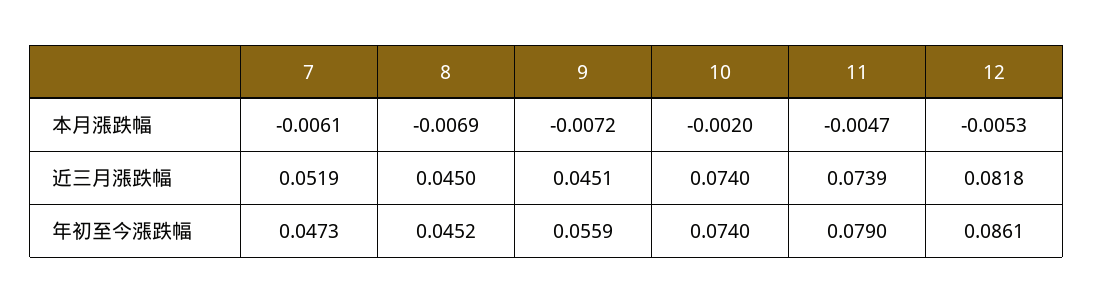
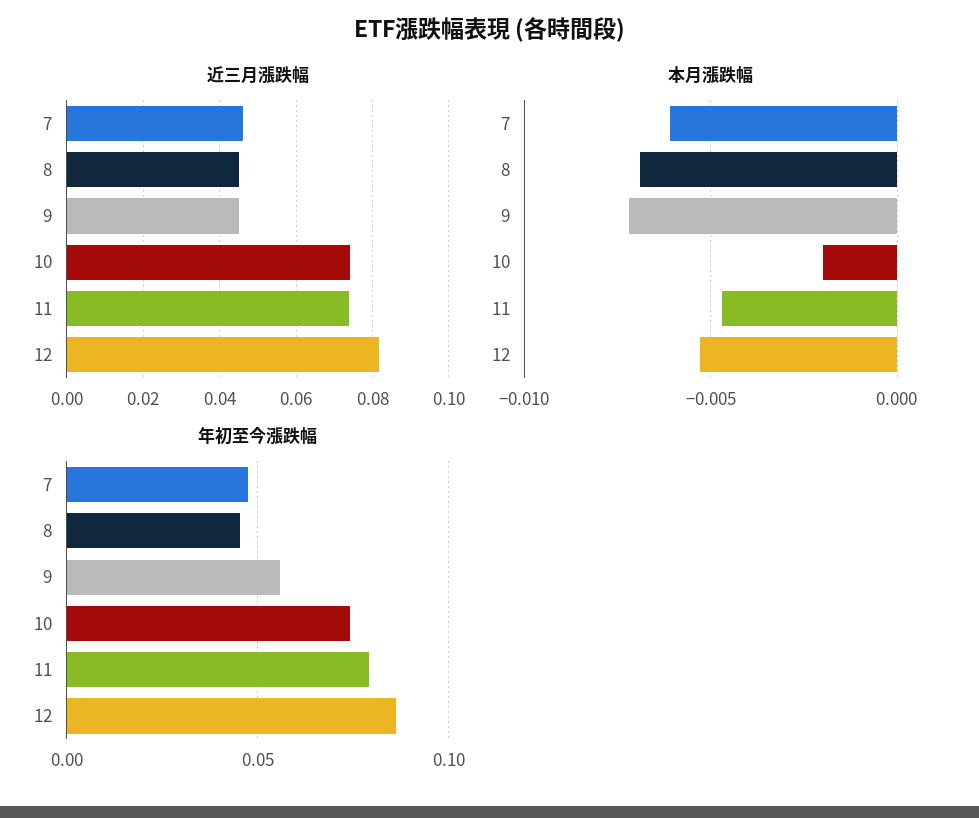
  {
    "本月漲跌幅": {
      "7": -0.0061,
      "8": -0.0069,
      "9": -0.0072,
      "10": -0.002,
      "11": -0.0047,
      "12": -0.0053
    },
    "近三月漲跌幅": {
-     "7": 0.0519,
+     "7": 0.046,
      "8": 0.045,
      "9": 0.0451,
      "10": 0.074,
      "11": 0.0739,
      "12": 0.0818
    },
    "年初至今漲跌幅": {
      "7": 0.0473,
      "8": 0.0452,
      "9": 0.0559,
      "10": 0.074,
      "11": 0.079,
      "12": 0.0861
    }
  }

